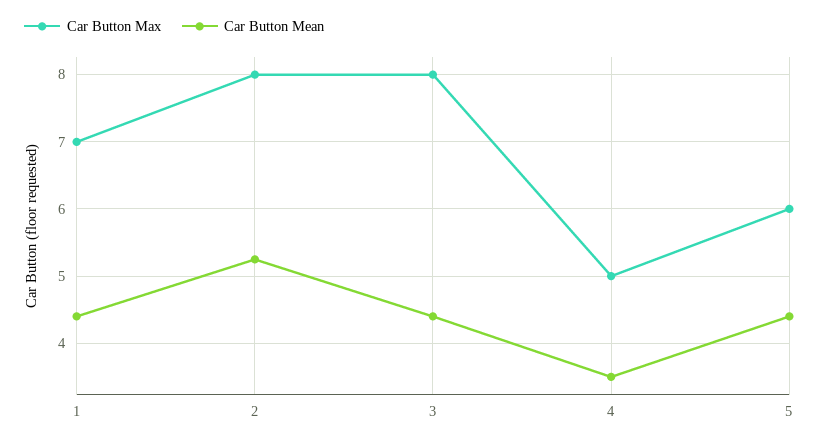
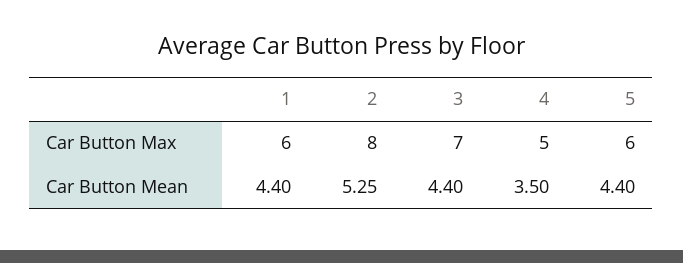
  {
    "Car Button Max": {
-     "1": 7,
+     "1": 6,
      "2": 8,
-     "3": 8,
+     "3": 7,
      "4": 5,
      "5": 6
    },
    "Car Button Mean": {
      "1": 4.4,
      "2": 5.25,
      "3": 4.4,
      "4": 3.5,
      "5": 4.4
    }
  }

